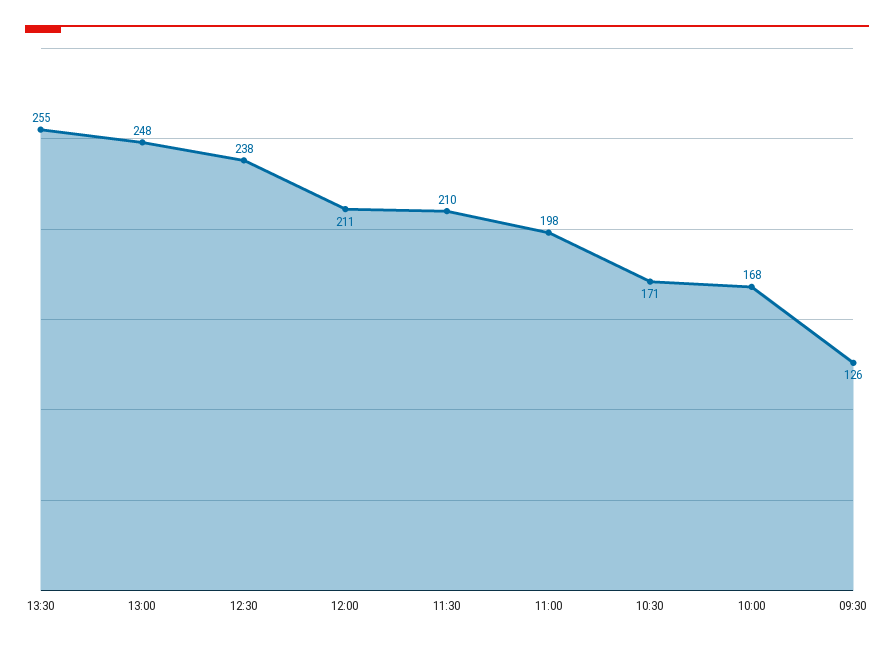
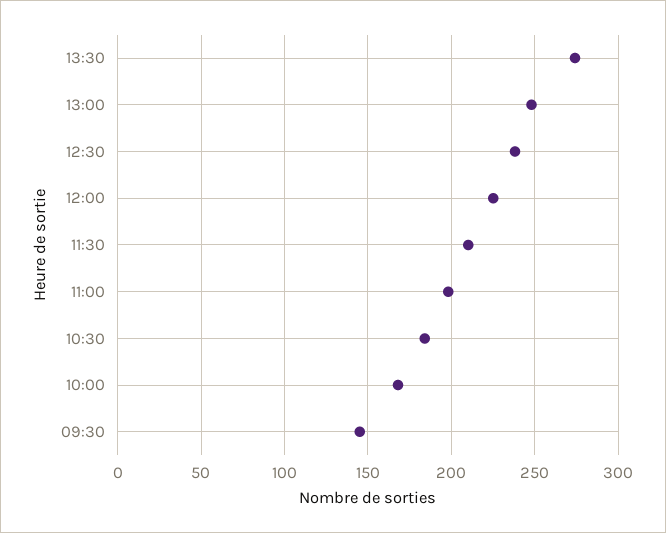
  {
-   "13:30": 255,
+   "13:30": 275,
    "13:00": 248,
    "12:30": 238,
-   "12:00": 211,
+   "12:00": 225,
    "11:30": 210,
    "11:00": 198,
-   "10:30": 171,
+   "10:30": 185,
    "10:00": 168,
-   "09:30": 126
+   "09:30": 145
  }

